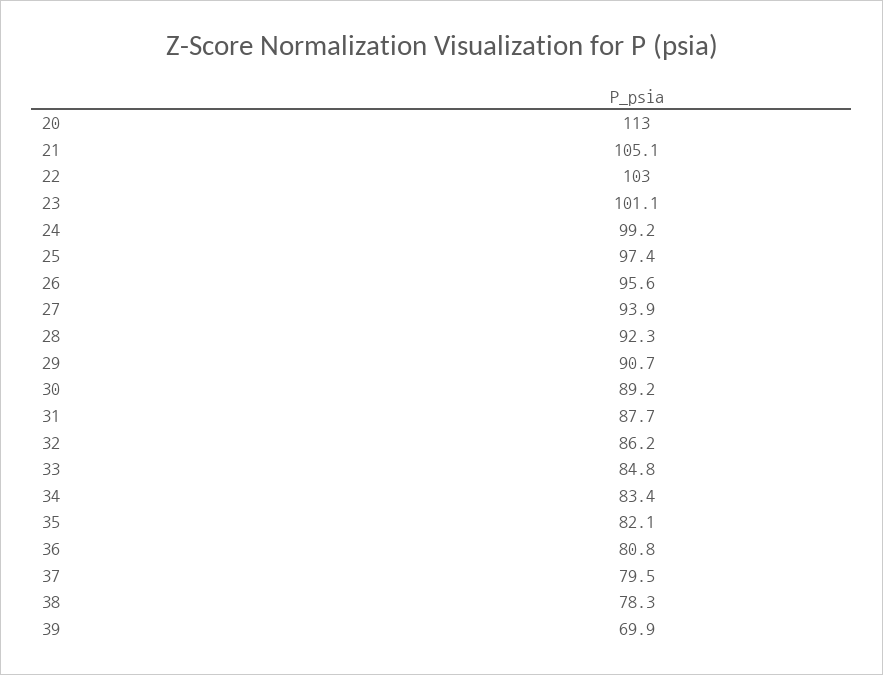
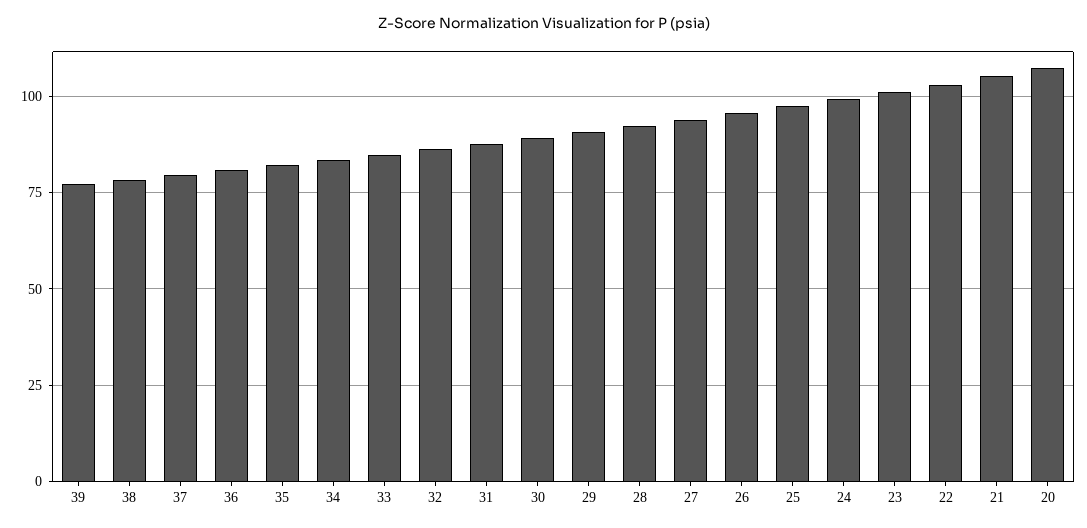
  {
-   "20": 113,
+   "20": 107.5,
    "21": 105.1,
    "22": 103,
    "23": 101.1,
    "24": 99.2,
    "25": 97.4,
    "26": 95.6,
    "27": 93.9,
    "28": 92.3,
    "29": 90.7,
    "30": 89.2,
    "31": 87.7,
    "32": 86.2,
    "33": 84.8,
    "34": 83.4,
    "35": 82.1,
    "36": 80.8,
    "37": 79.5,
    "38": 78.3,
-   "39": 69.9
+   "39": 77.5
  }

